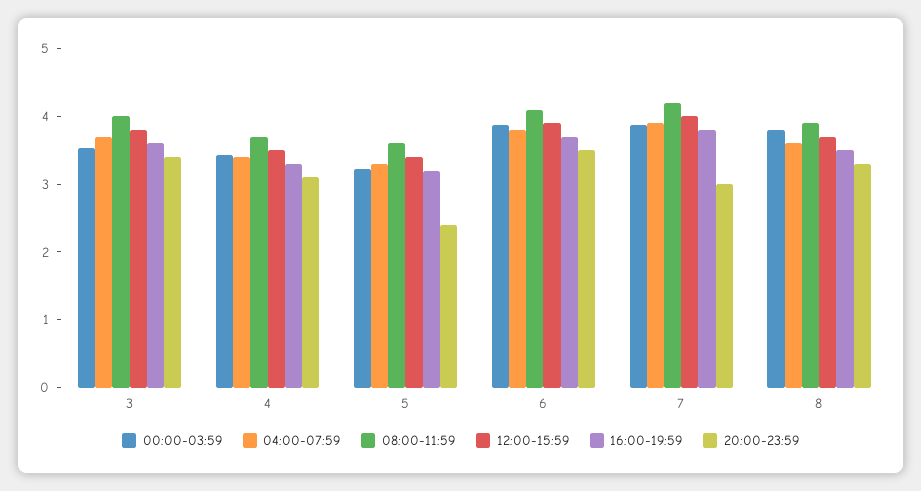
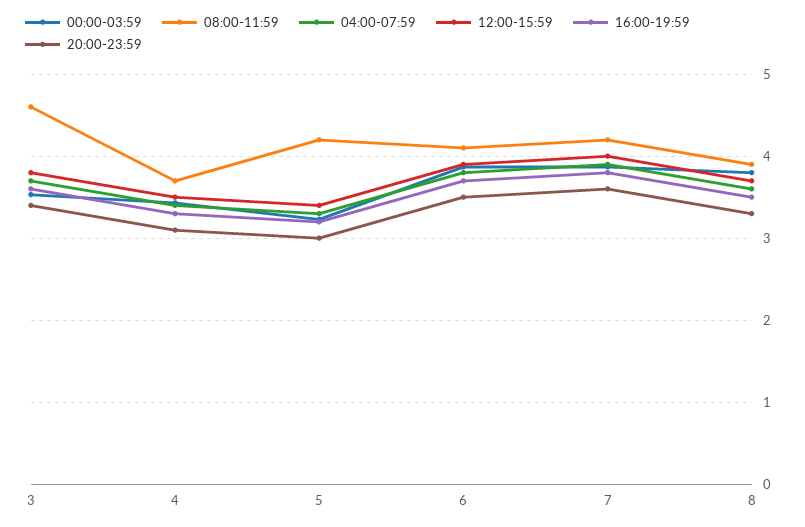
  {
    "00:00-03:59": {
      "3": 3.5,
      "4": 3.4,
      "5": 3.2,
      "6": 3.9,
      "7": 3.9,
      "8": 3.8
    },
    "04:00-07:59": {
      "3": 3.7,
      "4": 3.4,
      "5": 3.3,
      "6": 3.8,
      "7": 3.9,
      "8": 3.6
    },
    "08:00-11:59": {
-     "3": 4,
+     "3": 4.6,
      "4": 3.7,
-     "5": 3.6,
+     "5": 4.2,
      "6": 4.1,
      "7": 4.2,
      "8": 3.9
    },
    "12:00-15:59": {
      "3": 3.8,
      "4": 3.5,
      "5": 3.4,
      "6": 3.9,
      "7": 4,
      "8": 3.7
    },
    "16:00-19:59": {
      "3": 3.6,
      "4": 3.3,
      "5": 3.2,
      "6": 3.7,
      "7": 3.8,
      "8": 3.5
    },
    "20:00-23:59": {
      "3": 3.4,
      "4": 3.1,
-     "5": 2.4,
+     "5": 3,
      "6": 3.5,
-     "7": 3,
+     "7": 3.6,
      "8": 3.3
    }
  }

